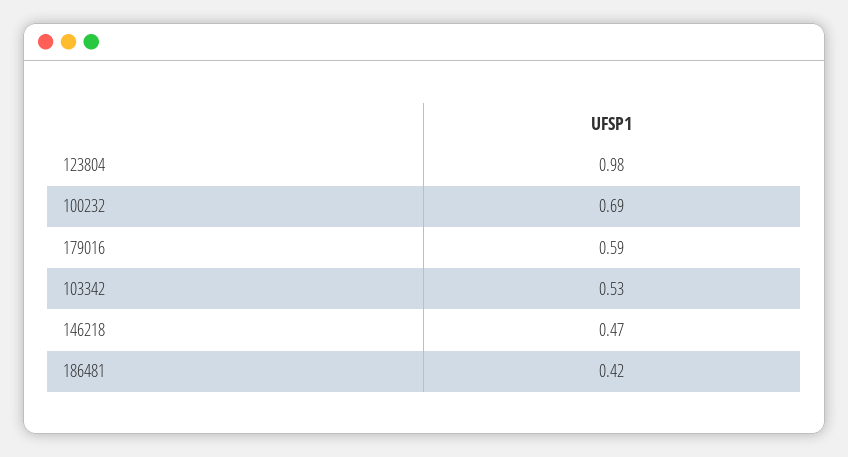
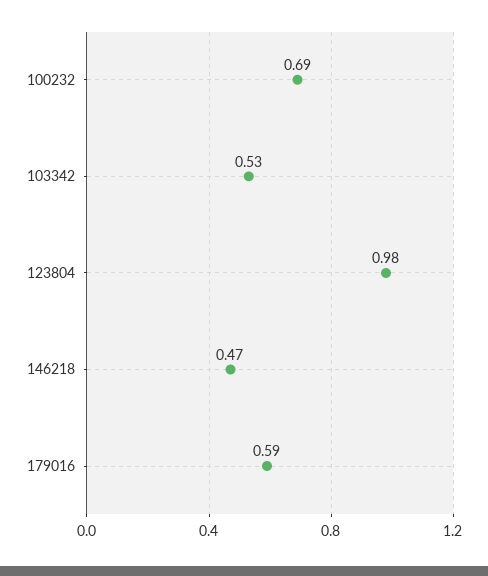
  {
    "123804": 0.98,
    "100232": 0.69,
    "179016": 0.59,
    "103342": 0.53,
-   "146218": 0.47,
+   "146218": 0.47
-   "186481": 0.42
  }

